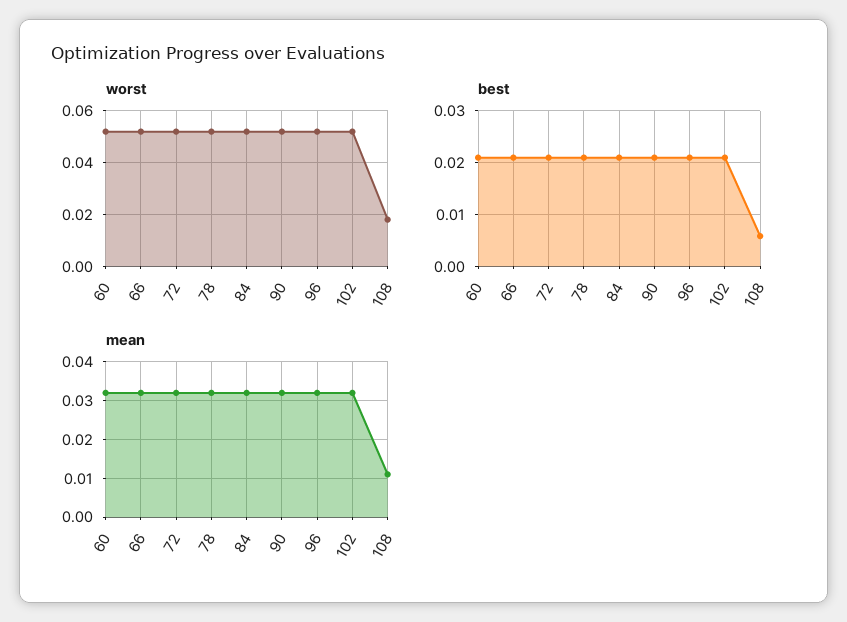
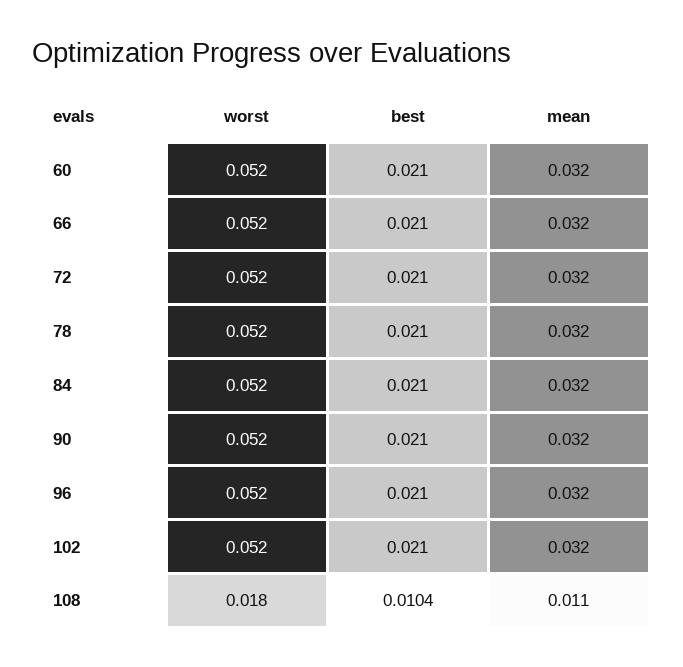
  {
    "worst": {
      "60": 0.052,
      "66": 0.052,
      "72": 0.052,
      "78": 0.052,
      "84": 0.052,
      "90": 0.052,
      "96": 0.052,
      "102": 0.052,
      "108": 0.018
    },
    "best": {
      "60": 0.021,
      "66": 0.021,
      "72": 0.021,
      "78": 0.021,
      "84": 0.021,
      "90": 0.021,
      "96": 0.021,
      "102": 0.021,
-     "108": 0.006
+     "108": 0.0104
    },
    "mean": {
      "60": 0.032,
      "66": 0.032,
      "72": 0.032,
      "78": 0.032,
      "84": 0.032,
      "90": 0.032,
      "96": 0.032,
      "102": 0.032,
      "108": 0.011
    }
  }

